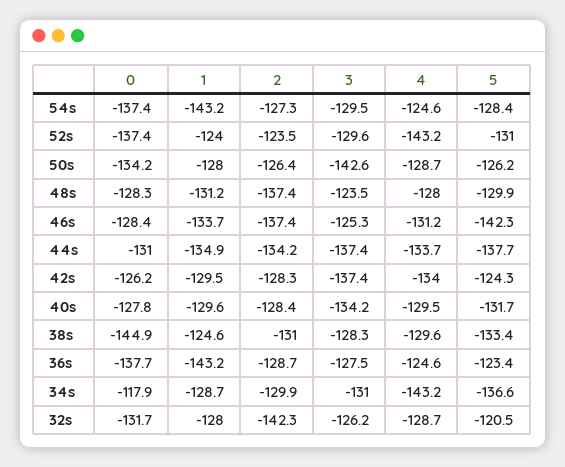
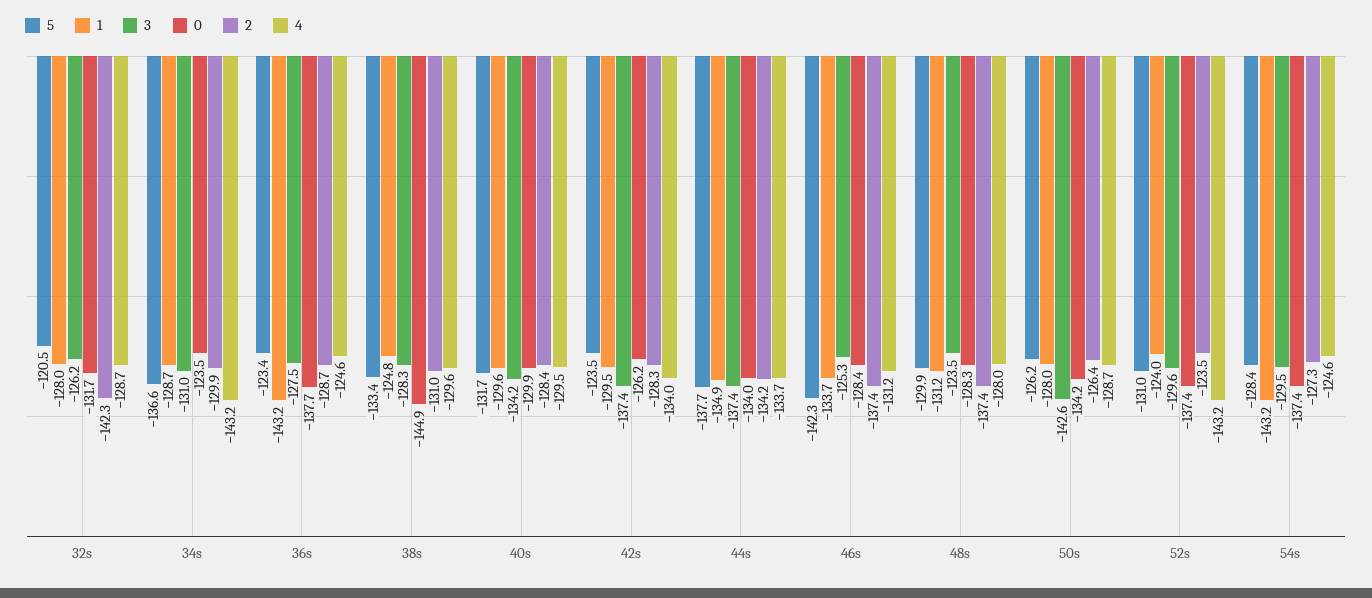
  {
    "0": {
      "54s": -137.4,
      "52s": -137.4,
      "50s": -134.2,
      "48s": -128.3,
      "46s": -128.4,
-     "44s": -131,
+     "44s": -134,
      "42s": -126.2,
-     "40s": -127.8,
+     "40s": -129.9,
      "38s": -144.9,
      "36s": -137.7,
-     "34s": -117.9,
+     "34s": -123.5,
      "32s": -131.7
    },
    "1": {
      "54s": -143.2,
      "52s": -124,
      "50s": -128,
      "48s": -131.2,
      "46s": -133.7,
      "44s": -134.9,
      "42s": -129.5,
      "40s": -129.6,
-     "38s": -124.6,
+     "38s": -124.8,
      "36s": -143.2,
      "34s": -128.7,
      "32s": -128
    },
    "2": {
      "54s": -127.3,
      "52s": -123.5,
      "50s": -126.4,
      "48s": -137.4,
      "46s": -137.4,
      "44s": -134.2,
      "42s": -128.3,
      "40s": -128.4,
      "38s": -131,
      "36s": -128.7,
      "34s": -129.9,
      "32s": -142.3
    },
    "3": {
      "54s": -129.5,
      "52s": -129.6,
      "50s": -142.6,
      "48s": -123.5,
      "46s": -125.3,
      "44s": -137.4,
      "42s": -137.4,
      "40s": -134.2,
      "38s": -128.3,
      "36s": -127.5,
      "34s": -131,
      "32s": -126.2
    },
    "4": {
      "54s": -124.6,
      "52s": -143.2,
      "50s": -128.7,
      "48s": -128,
      "46s": -131.2,
      "44s": -133.7,
      "42s": -134,
      "40s": -129.5,
      "38s": -129.6,
      "36s": -124.6,
      "34s": -143.2,
      "32s": -128.7
    },
    "5": {
      "54s": -128.4,
      "52s": -131,
      "50s": -126.2,
      "48s": -129.9,
      "46s": -142.3,
      "44s": -137.7,
-     "42s": -124.3,
+     "42s": -123.5,
      "40s": -131.7,
      "38s": -133.4,
      "36s": -123.4,
      "34s": -136.6,
      "32s": -120.5
    }
  }

